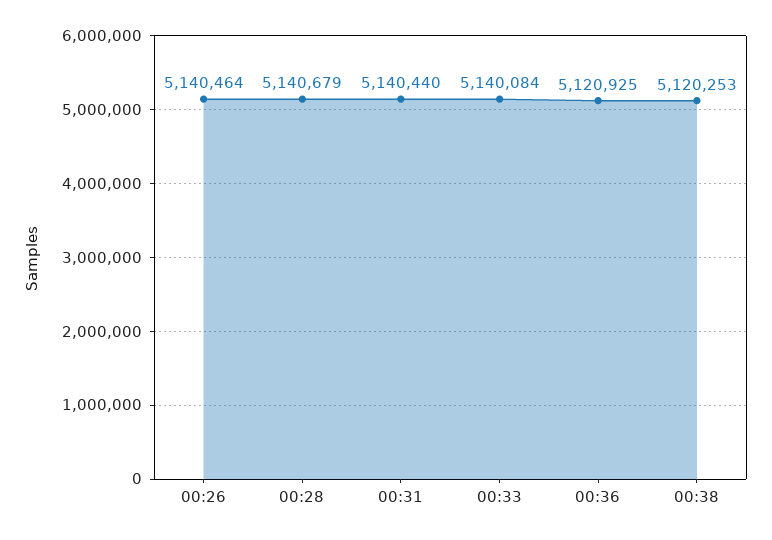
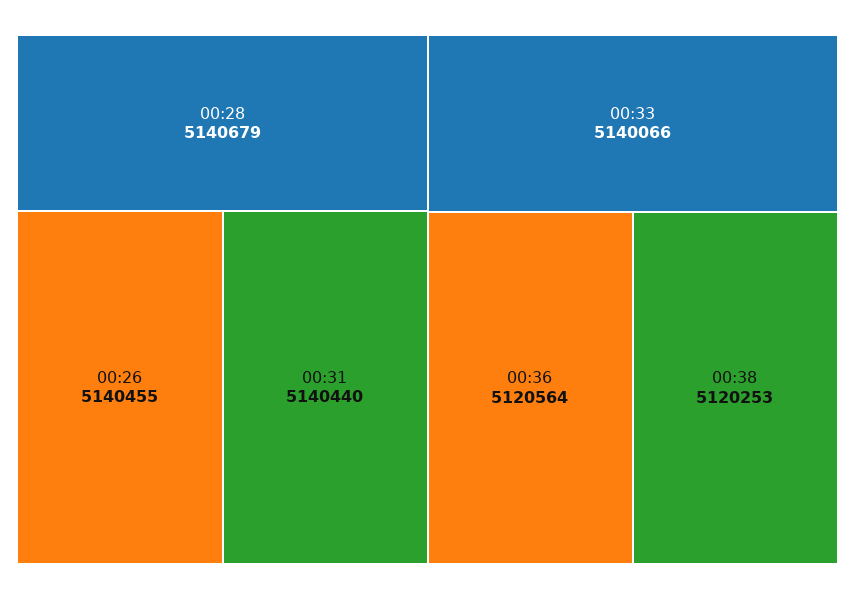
  {
-   "00:26": 5140464,
+   "00:26": 5140455,
    "00:28": 5140679,
    "00:31": 5140440,
-   "00:33": 5140084,
+   "00:33": 5140066,
-   "00:36": 5120925,
+   "00:36": 5120564,
    "00:38": 5120253
  }

